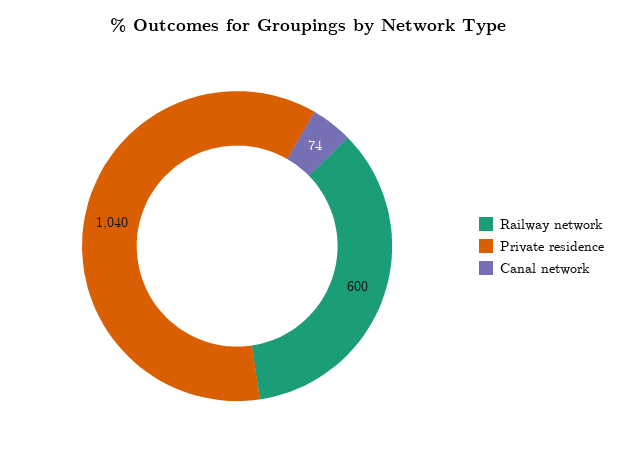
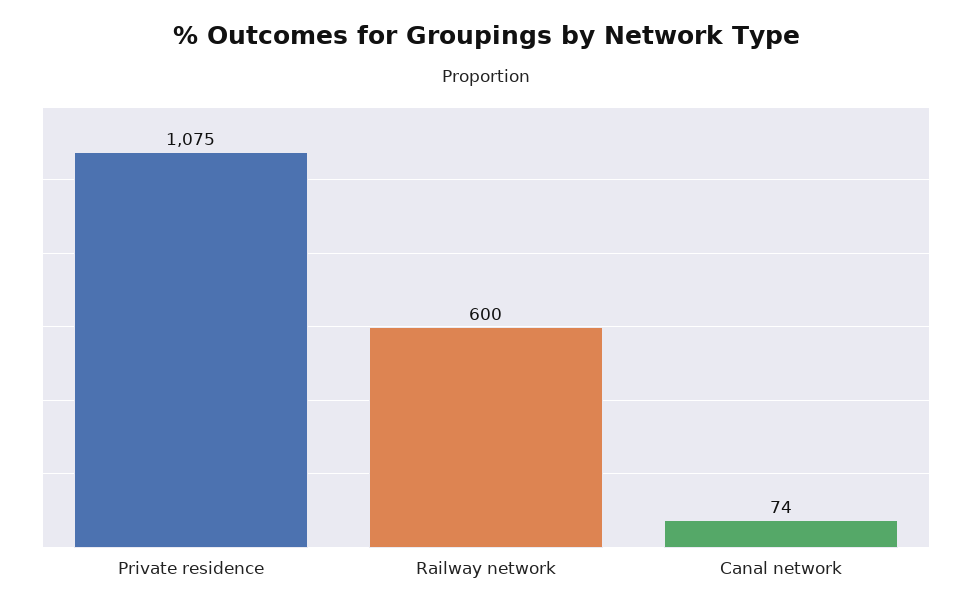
  {
    "Railway network": 600,
-   "Private residence": 1040,
+   "Private residence": 1075,
    "Canal network": 74
  }

